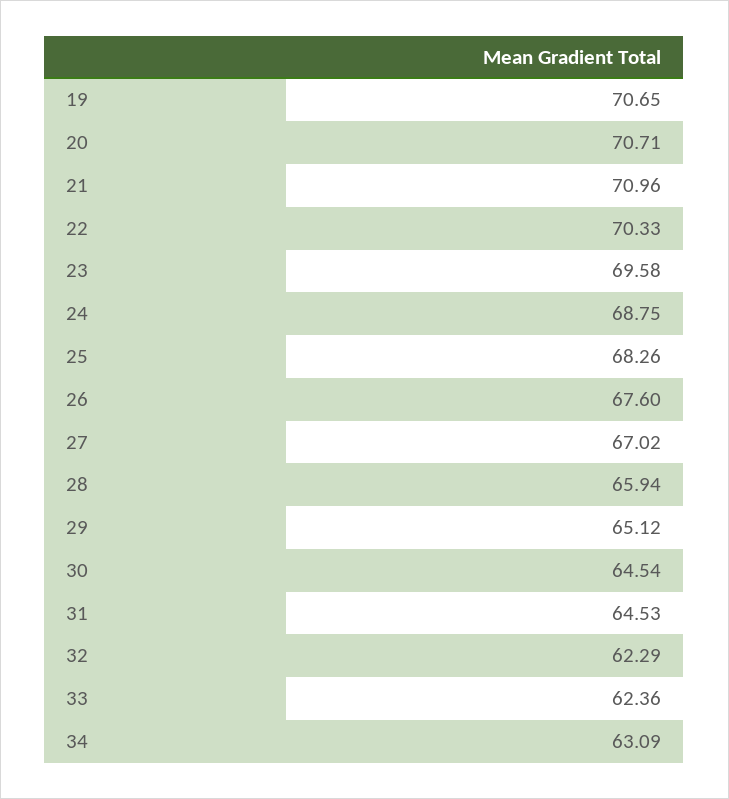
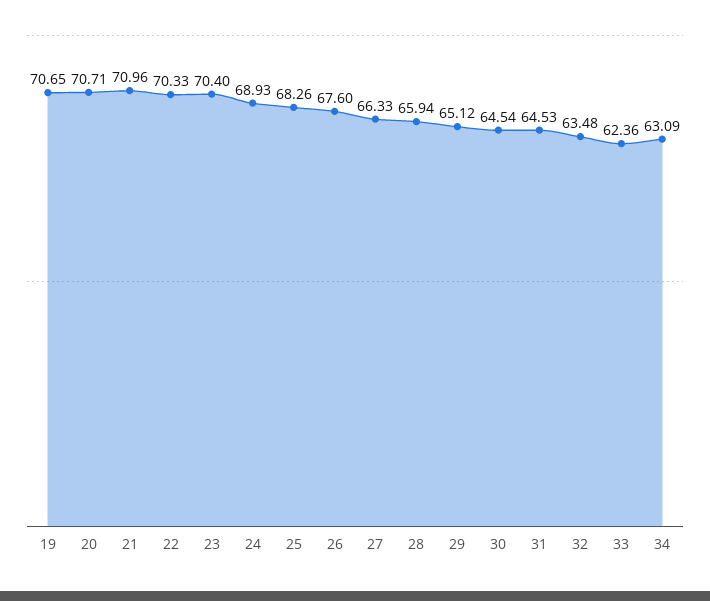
  {
    "19": 70.65,
    "20": 70.71,
    "21": 70.96,
    "22": 70.33,
-   "23": 69.58,
+   "23": 70.4,
-   "24": 68.75,
+   "24": 68.93,
    "25": 68.26,
    "26": 67.6,
-   "27": 67.02,
+   "27": 66.33,
    "28": 65.94,
    "29": 65.12,
    "30": 64.54,
    "31": 64.53,
-   "32": 62.29,
+   "32": 63.48,
    "33": 62.36,
    "34": 63.09
  }

